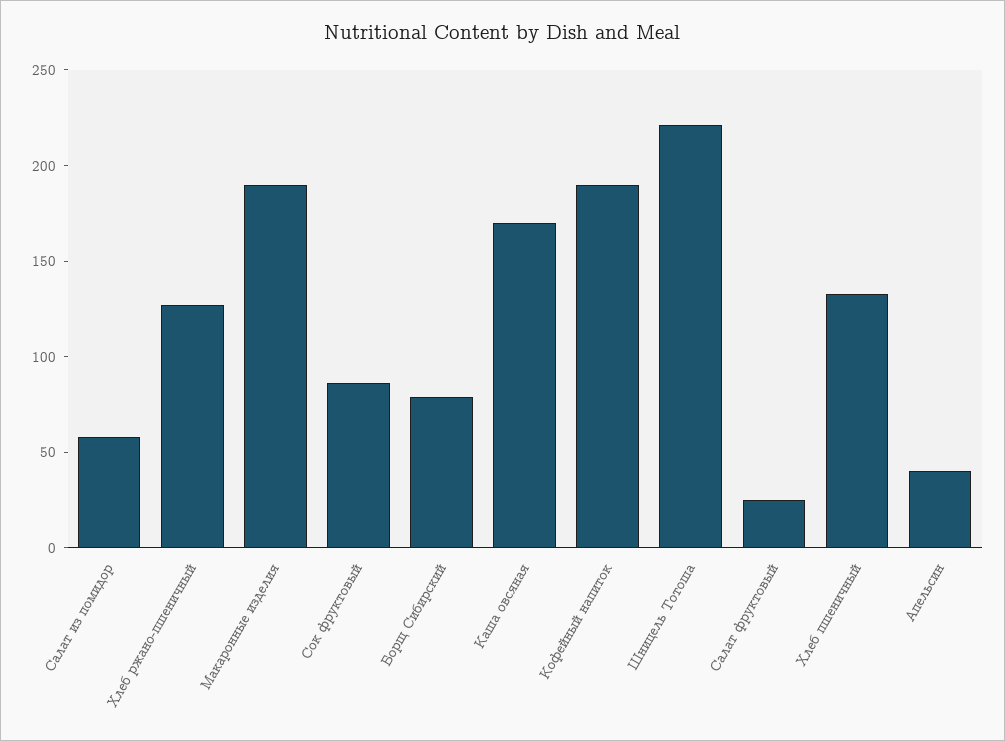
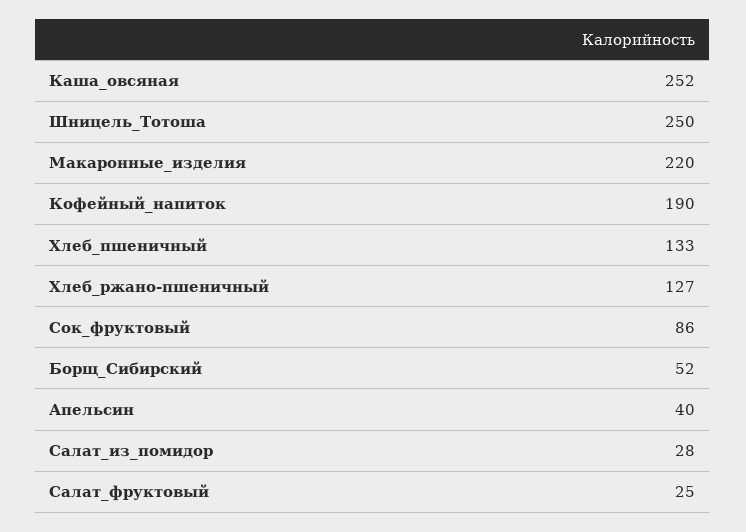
  {
-   "Салат из помидор": 60,
+   "Салат из помидор": 28,
    "Хлеб ржано-пшеничный": 127,
-   "Макаронные изделия": 190,
+   "Макаронные изделия": 220,
    "Сок фруктовый": 86,
-   "Борщ Сибирский": 80,
+   "Борщ Сибирский": 52,
-   "Каша овсяная": 170,
+   "Каша овсяная": 252,
    "Кофейный напиток": 190,
-   "Шницель Тотоша": 220,
+   "Шницель Тотоша": 250,
    "Салат фруктовый": 25,
    "Хлеб пшеничный": 133,
    "Апельсин": 40
  }

